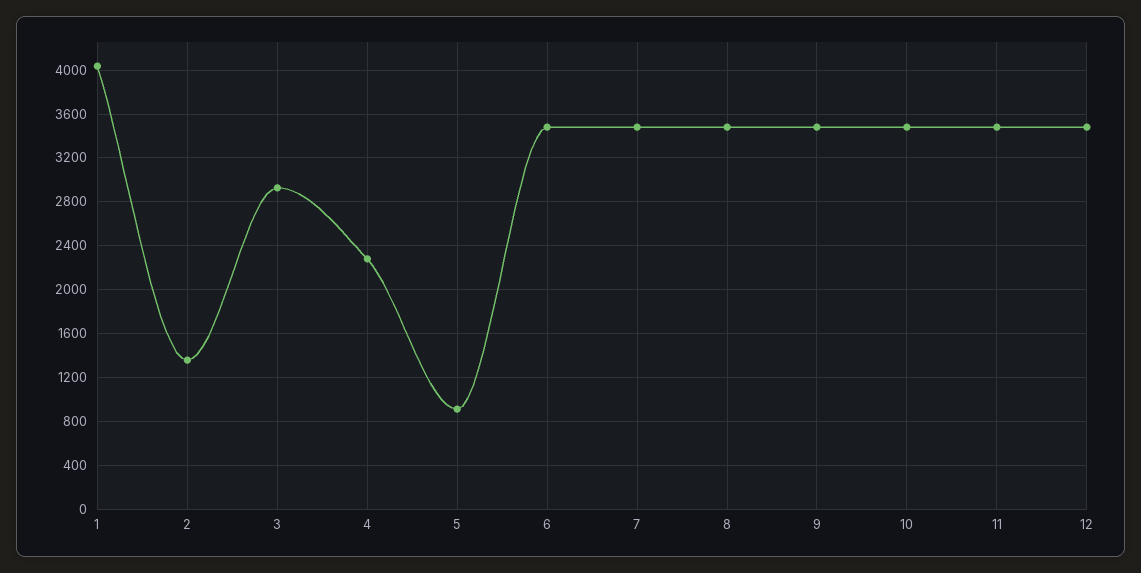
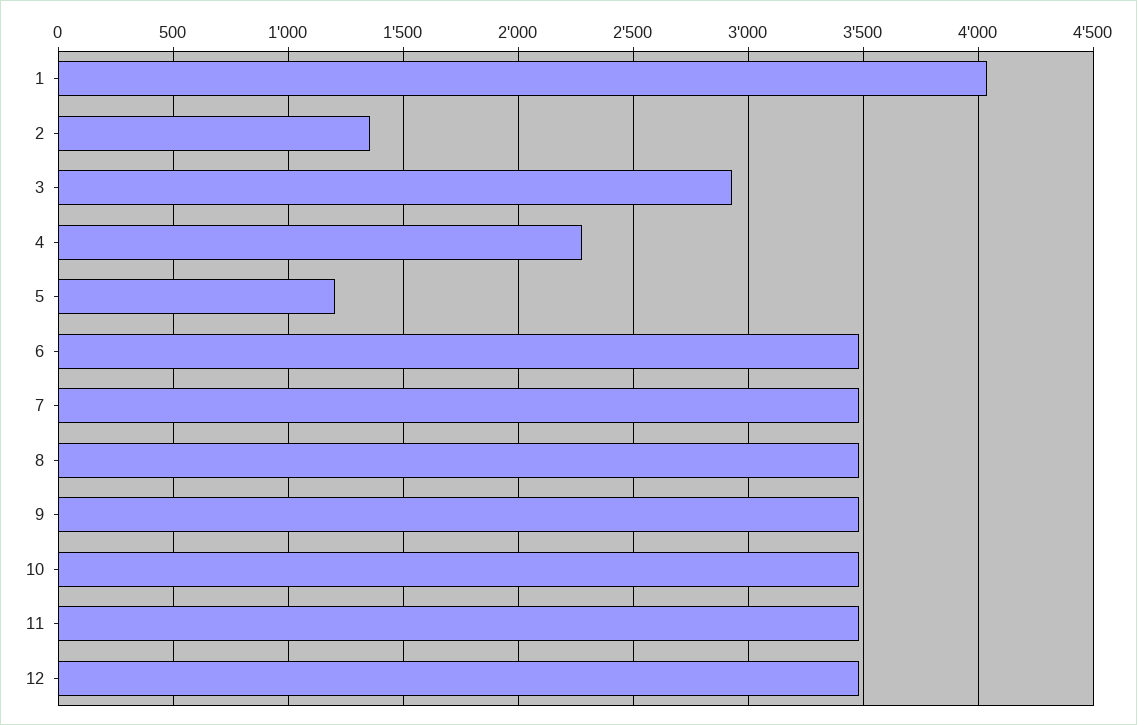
  {
    "1": 4050,
    "2": 1350,
    "3": 2950,
    "4": 2300,
-   "5": 900,
+   "5": 1200,
    "6": 3500,
    "7": 3500,
    "8": 3500,
    "9": 3500,
    "10": 3500,
    "11": 3500,
    "12": 3500
  }

